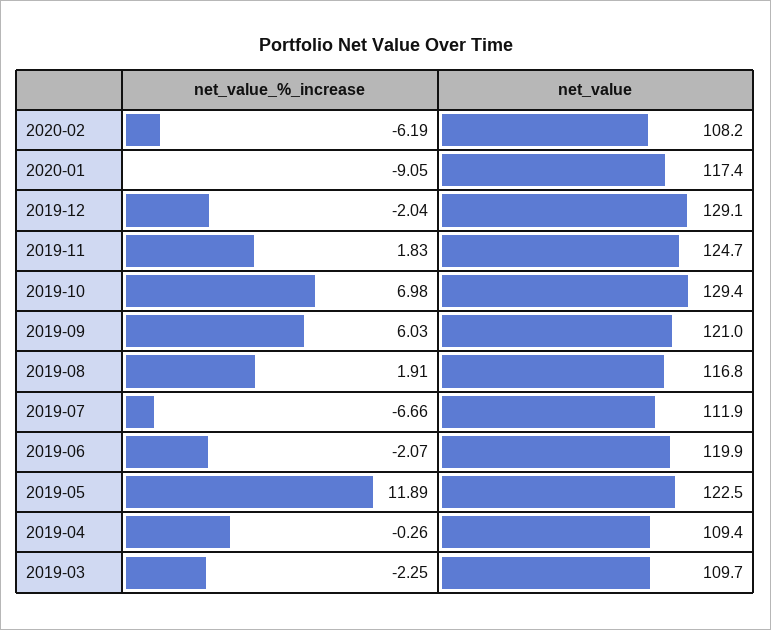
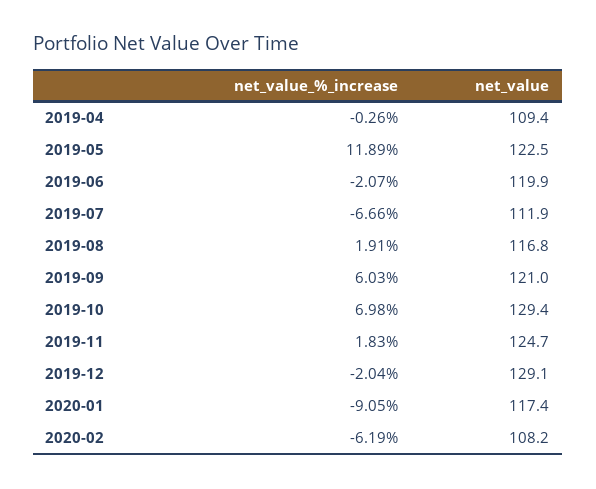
  {
    "net_value_%_increase": {
      "2020-02": -6.19,
      "2020-01": -9.05,
      "2019-12": -2.04,
      "2019-11": 1.83,
      "2019-10": 6.98,
      "2019-09": 6.03,
      "2019-08": 1.91,
      "2019-07": -6.66,
      "2019-06": -2.07,
      "2019-05": 11.89,
-     "2019-04": -0.26,
+     "2019-04": -0.26
-     "2019-03": -2.25
    },
    "net_value": {
      "2020-02": 108.2,
      "2020-01": 117.4,
      "2019-12": 129.1,
      "2019-11": 124.7,
      "2019-10": 129.4,
      "2019-09": 121,
      "2019-08": 116.8,
      "2019-07": 111.9,
      "2019-06": 119.9,
      "2019-05": 122.5,
-     "2019-04": 109.4,
+     "2019-04": 109.4
-     "2019-03": 109.7
    }
  }

